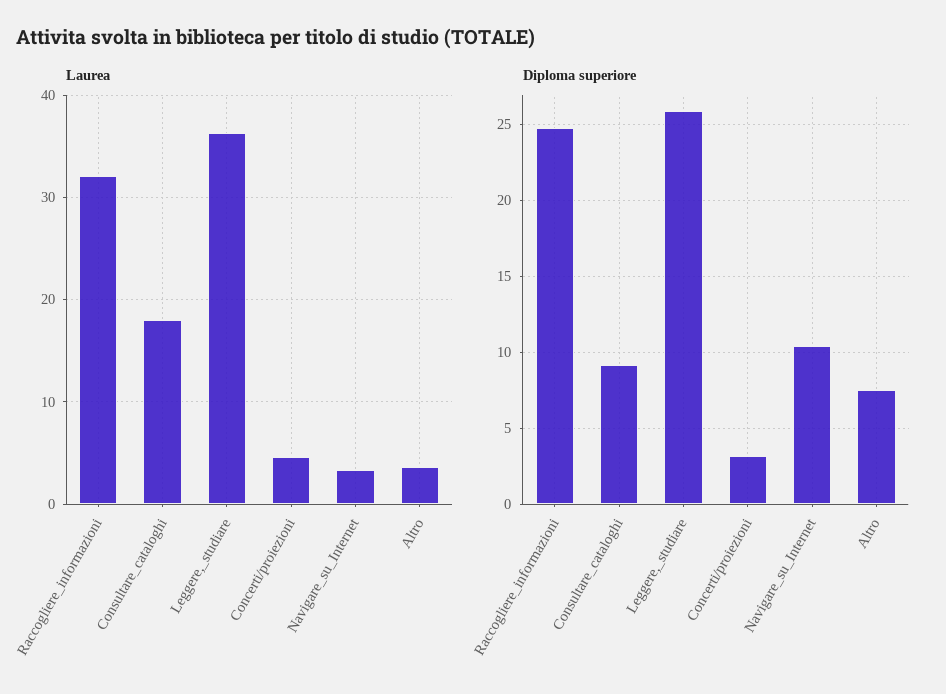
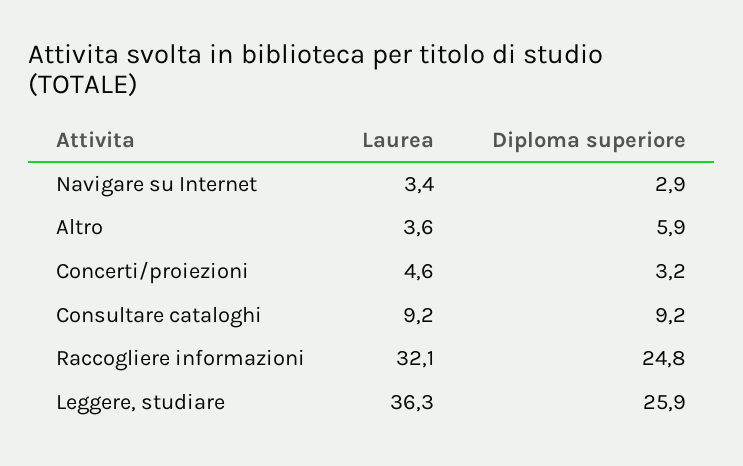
  {
    "Laurea": {
      "Raccogliere_informazioni": 32.1,
-     "Consultare_cataloghi": 18,
+     "Consultare_cataloghi": 9.2,
      "Leggere,_studiare": 36.3,
      "Concerti/proiezioni": 4.6,
      "Navigare_su_Internet": 3.4,
      "Altro": 3.6
    },
    "Diploma superiore": {
      "Raccogliere_informazioni": 24.8,
      "Consultare_cataloghi": 9.2,
      "Leggere,_studiare": 25.9,
      "Concerti/proiezioni": 3.2,
-     "Navigare_su_Internet": 10.5,
+     "Navigare_su_Internet": 2.9,
-     "Altro": 7.5
+     "Altro": 5.9
    }
  }

